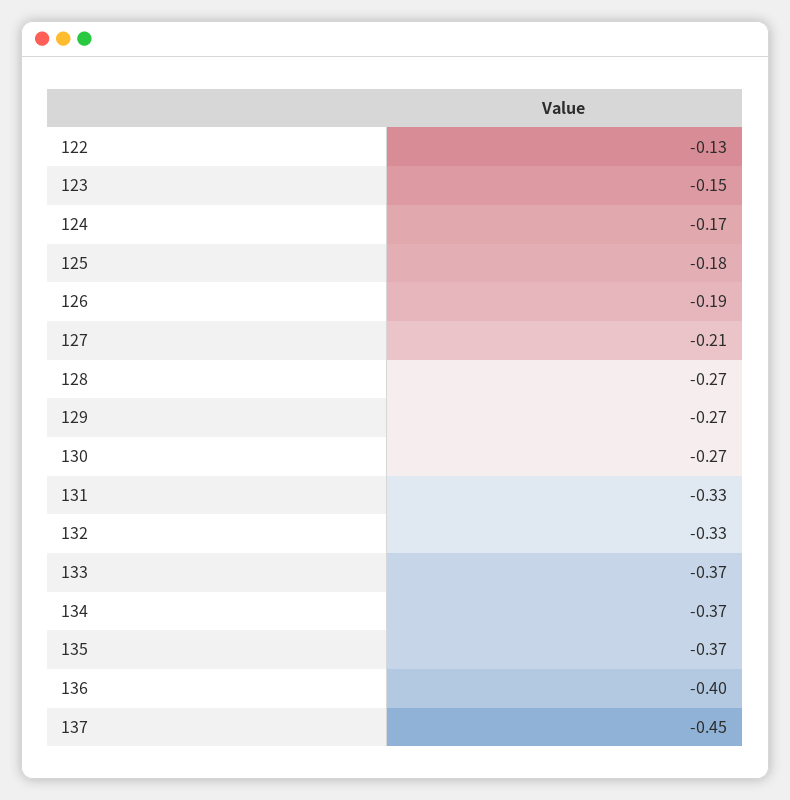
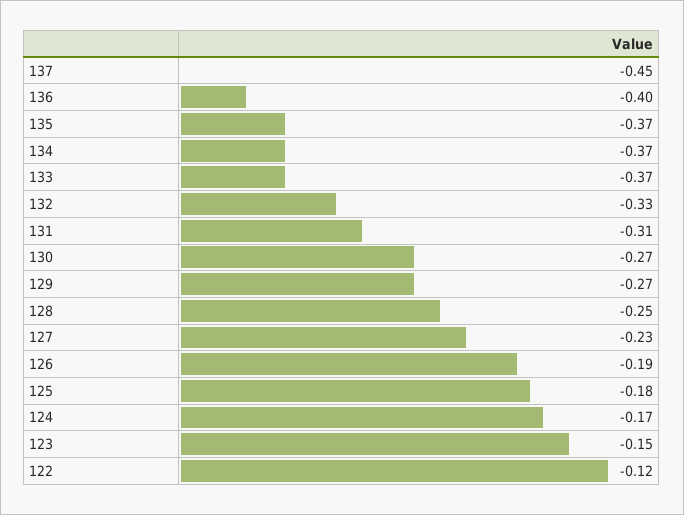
  {
-   "122": -0.13,
+   "122": -0.12,
    "123": -0.15,
    "124": -0.17,
    "125": -0.18,
    "126": -0.19,
-   "127": -0.21,
+   "127": -0.23,
-   "128": -0.27,
+   "128": -0.25,
    "129": -0.27,
    "130": -0.27,
-   "131": -0.33,
+   "131": -0.31,
    "132": -0.33,
    "133": -0.37,
    "134": -0.37,
    "135": -0.37,
    "136": -0.4,
    "137": -0.45
  }

